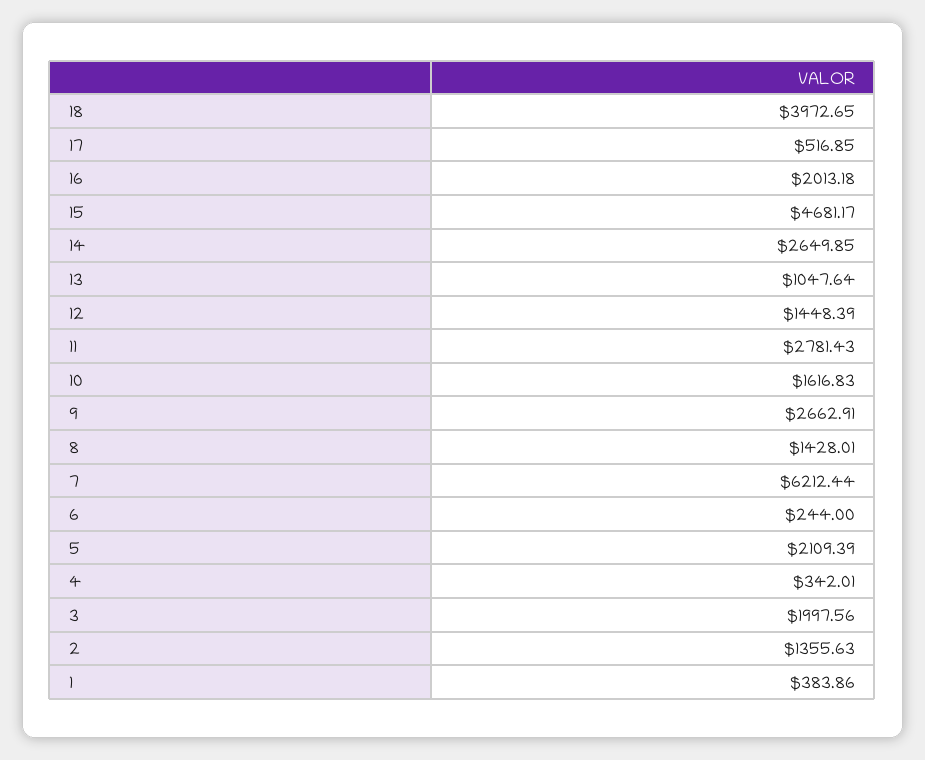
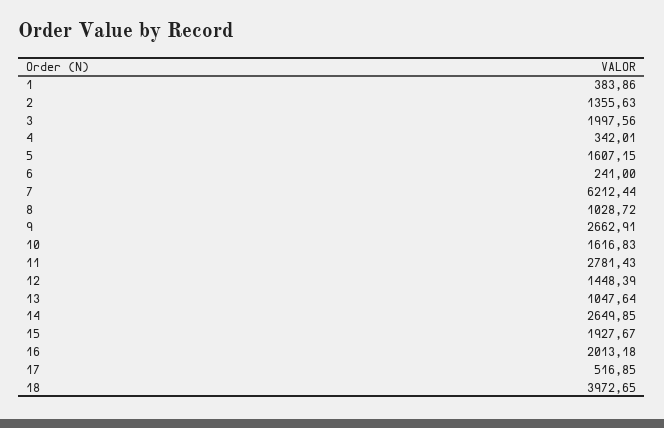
  {
    "18": 3972.65,
    "17": 516.85,
    "16": 2013.18,
-   "15": 4681.17,
+   "15": 1927.67,
    "14": 2649.85,
    "13": 1047.64,
    "12": 1448.39,
    "11": 2781.43,
    "10": 1616.83,
    "9": 2662.91,
-   "8": 1428.01,
+   "8": 1028.72,
    "7": 6212.44,
-   "6": 244,
+   "6": 241,
-   "5": 2109.39,
+   "5": 1607.15,
    "4": 342.01,
    "3": 1997.56,
    "2": 1355.63,
    "1": 383.86
  }

